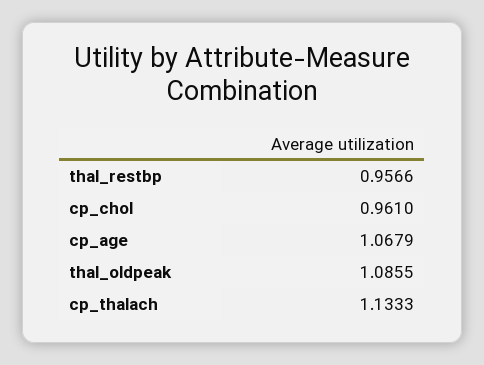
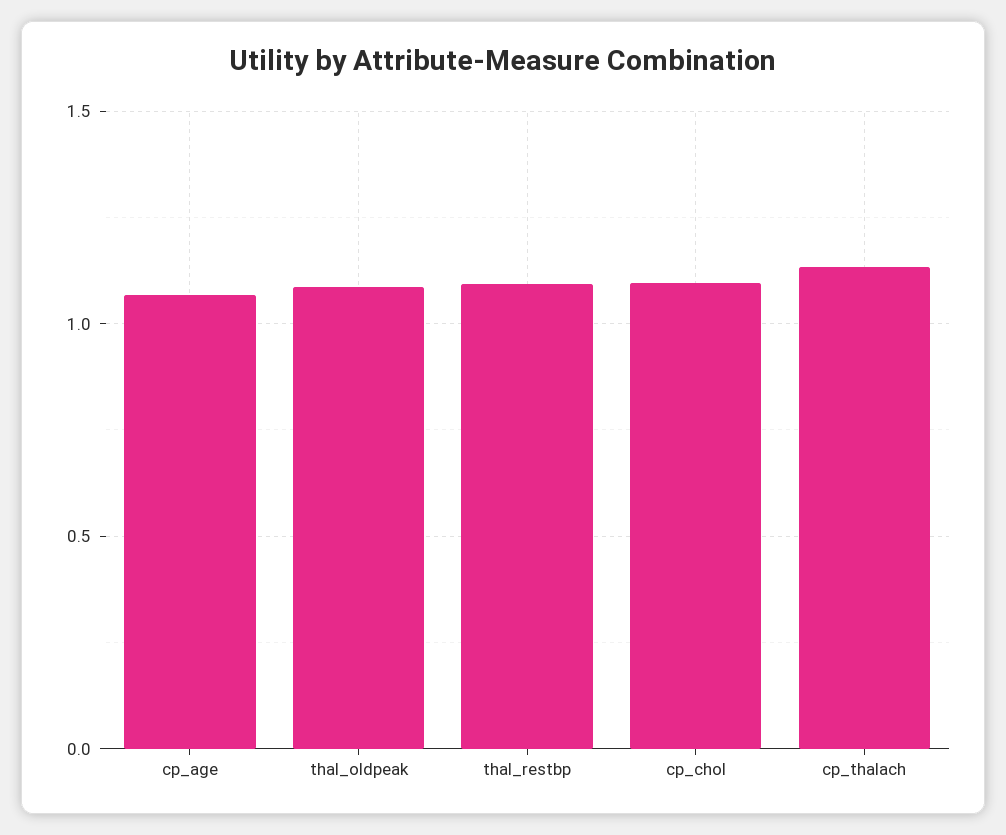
  {
-   "thal_restbp": 0.9566,
+   "thal_restbp": 1.1,
-   "cp_chol": 0.961,
+   "cp_chol": 1.1,
    "cp_age": 1.0679,
    "thal_oldpeak": 1.0855,
    "cp_thalach": 1.1333
  }

